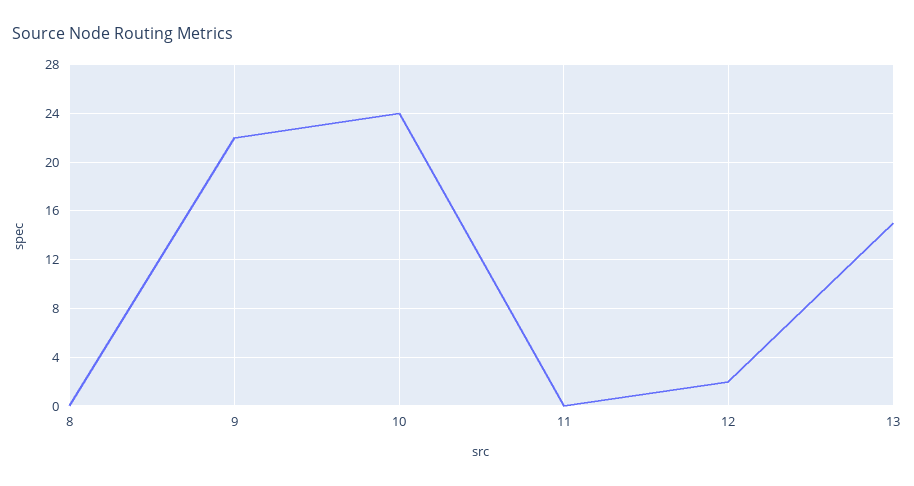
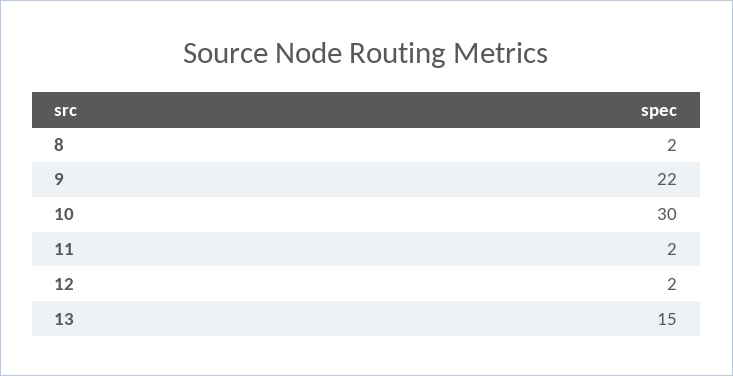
  {
-   "8": 0,
+   "8": 2,
    "9": 22,
-   "10": 24,
+   "10": 30,
-   "11": 0,
+   "11": 2,
    "12": 2,
    "13": 15
  }

